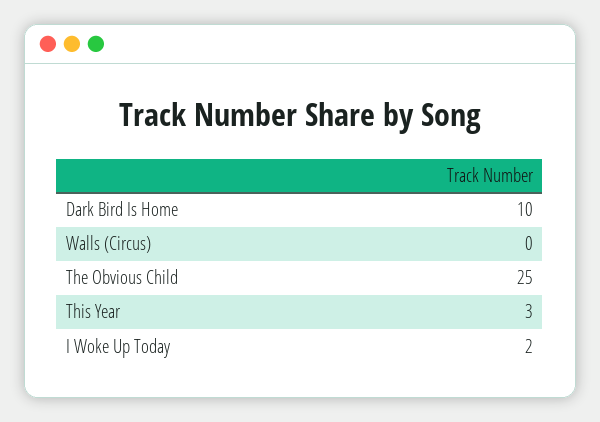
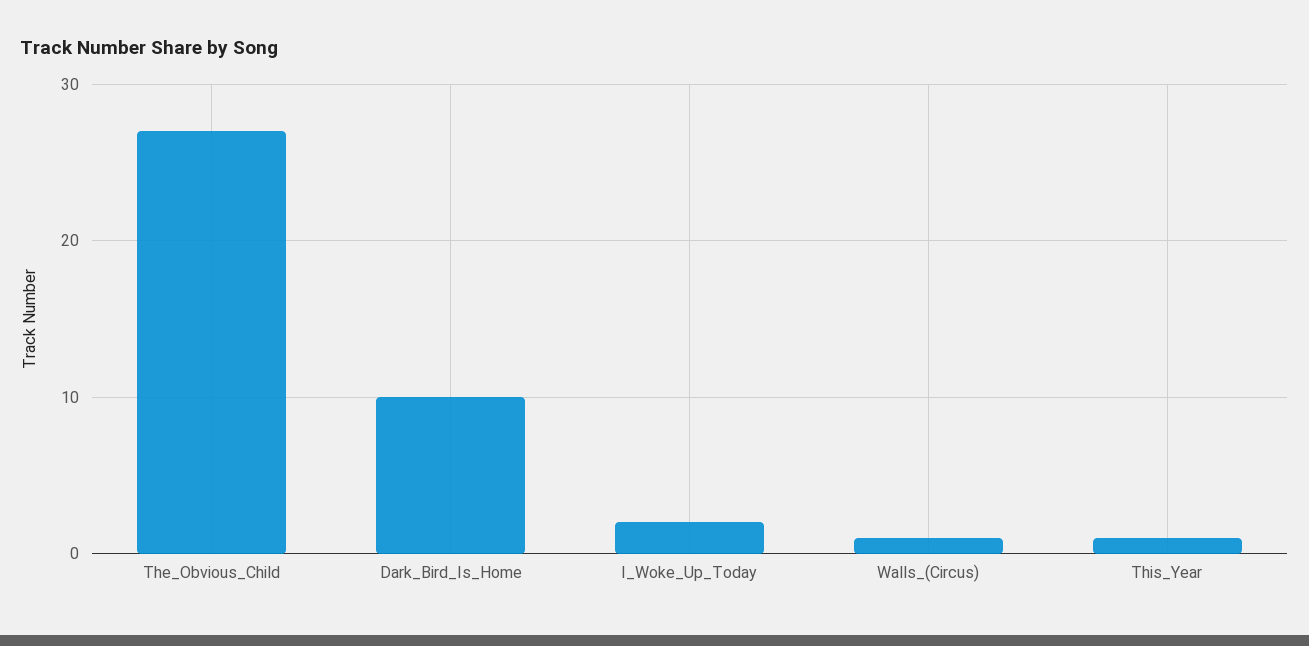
  {
    "Dark Bird Is Home": 10,
-   "Walls (Circus)": 0,
+   "Walls (Circus)": 1,
-   "The Obvious Child": 25,
+   "The Obvious Child": 27,
-   "This Year": 3,
+   "This Year": 1,
    "I Woke Up Today": 2
  }

